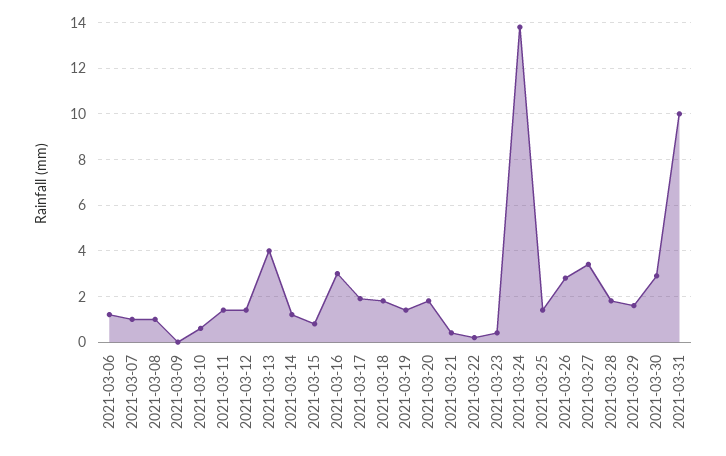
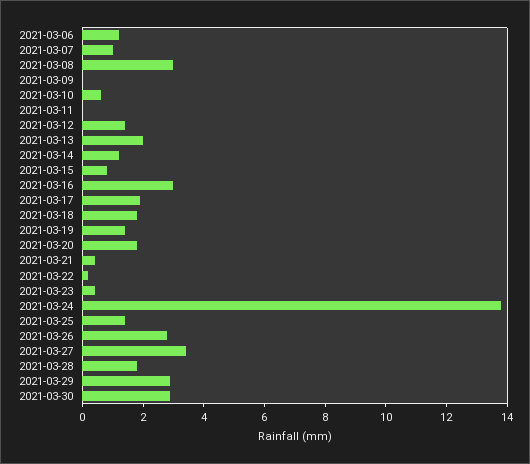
  {
    "2021-03-06": 1,
    "2021-03-07": 1,
-   "2021-03-08": 1,
+   "2021-03-08": 3,
    "2021-03-09": 0,
    "2021-03-10": 0.5,
-   "2021-03-11": 1.5,
+   "2021-03-11": 0,
    "2021-03-12": 1.5,
-   "2021-03-13": 4,
+   "2021-03-13": 2,
    "2021-03-14": 1,
    "2021-03-15": 1,
    "2021-03-16": 3,
    "2021-03-17": 2,
    "2021-03-18": 2,
    "2021-03-19": 1.5,
    "2021-03-20": 2,
    "2021-03-21": 0.5,
    "2021-03-22": 0,
    "2021-03-23": 0.5,
    "2021-03-24": 14,
    "2021-03-25": 1.5,
    "2021-03-26": 3,
    "2021-03-27": 3.5,
    "2021-03-28": 2,
-   "2021-03-29": 1.5,
+   "2021-03-29": 3,
-   "2021-03-30": 3,
+   "2021-03-30": 3
-   "2021-03-31": 10
  }

